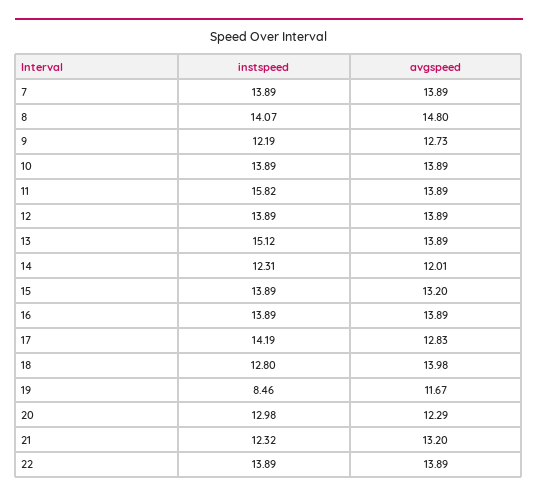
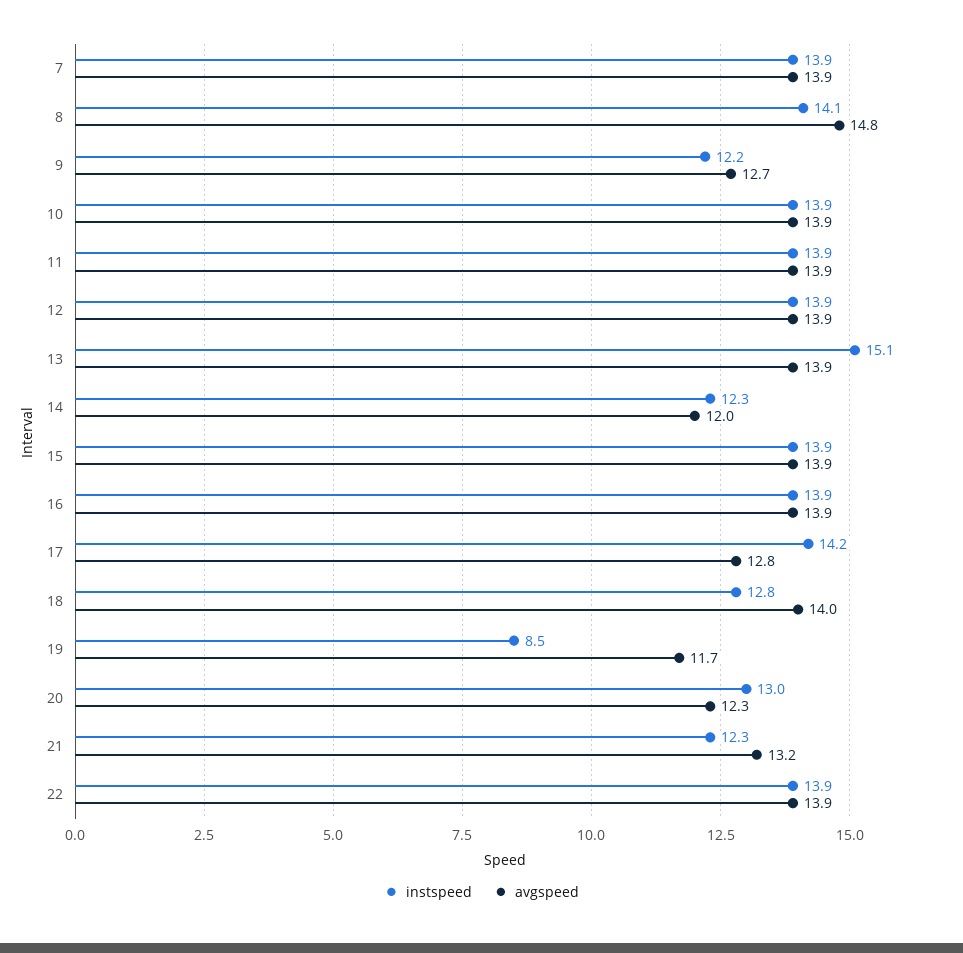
  {
    "instspeed": {
      "7": 13.89,
      "8": 14.07,
      "9": 12.19,
      "10": 13.89,
-     "11": 15.82,
+     "11": 13.9,
      "12": 13.89,
      "13": 15.12,
      "14": 12.31,
      "15": 13.89,
      "16": 13.89,
      "17": 14.19,
      "18": 12.8,
      "19": 8.46,
      "20": 12.98,
      "21": 12.32,
      "22": 13.89
    },
    "avgspeed": {
      "7": 13.89,
      "8": 14.8,
      "9": 12.73,
      "10": 13.89,
      "11": 13.89,
      "12": 13.89,
      "13": 13.89,
      "14": 12.01,
-     "15": 13.2,
+     "15": 13.9,
      "16": 13.89,
      "17": 12.83,
      "18": 13.98,
      "19": 11.67,
      "20": 12.29,
      "21": 13.2,
      "22": 13.89
    }
  }

